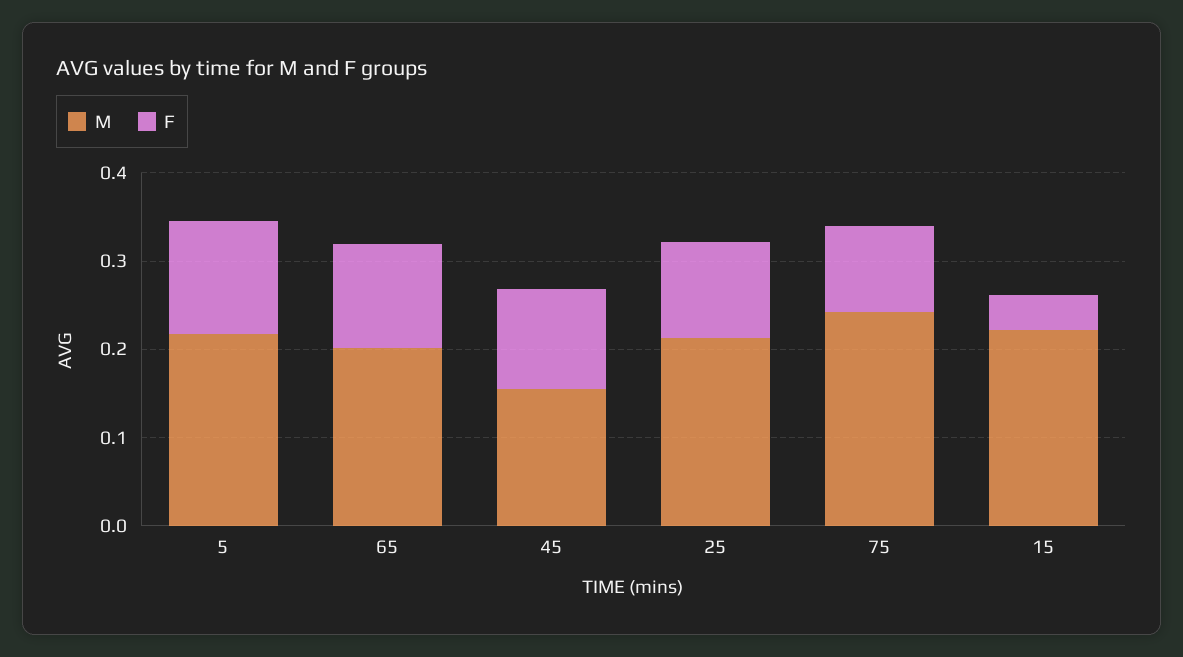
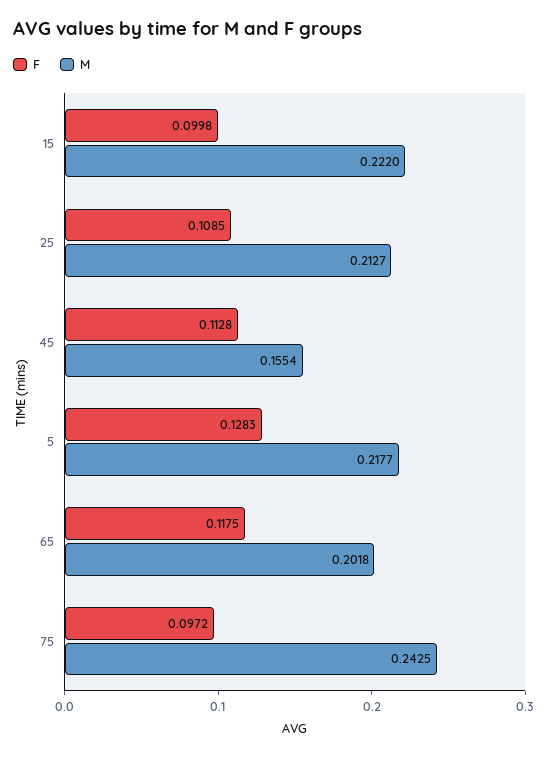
  {
    "M": {
      "5": 0.2177,
      "65": 0.2018,
      "45": 0.1554,
      "25": 0.2127,
      "75": 0.2425,
      "15": 0.222
    },
    "F": {
      "5": 0.1283,
      "65": 0.1175,
      "45": 0.1128,
      "25": 0.1085,
      "75": 0.0972,
-     "15": 0.04
+     "15": 0.0998
    }
  }

